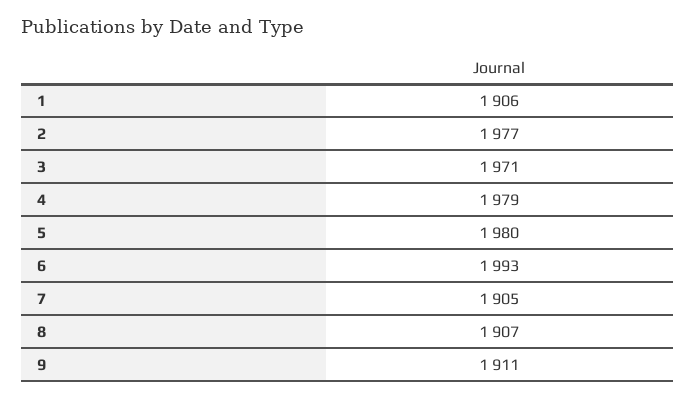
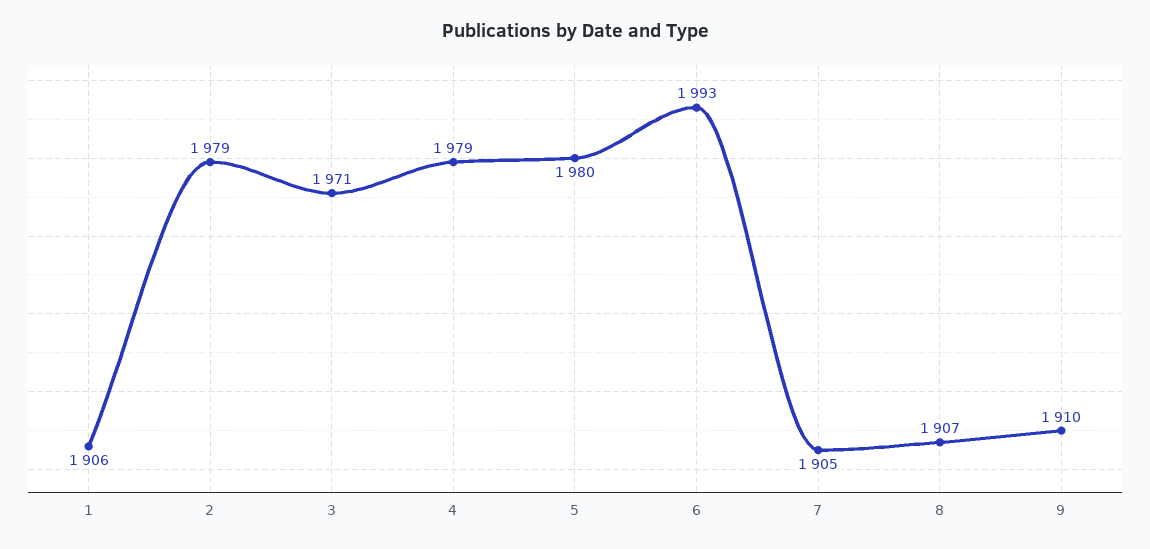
  {
    "1": 1906,
-   "2": 1977,
+   "2": 1979,
    "3": 1971,
    "4": 1979,
    "5": 1980,
    "6": 1993,
    "7": 1905,
    "8": 1907,
-   "9": 1911
+   "9": 1910
  }

